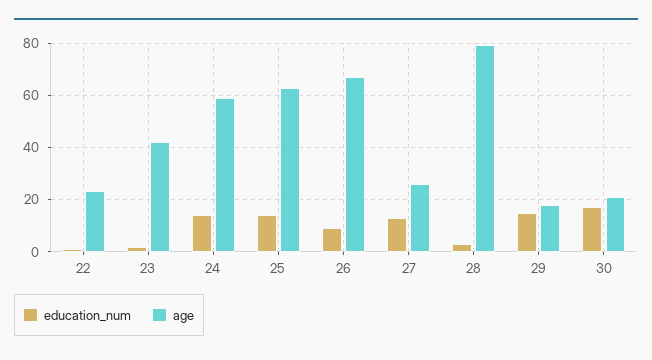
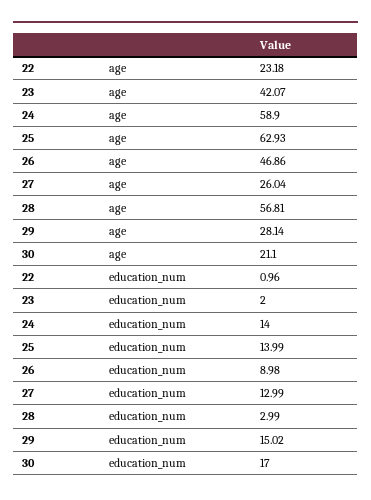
  {
    "education_num": {
      "22": 0.96,
      "23": 2,
      "24": 14,
      "25": 13.99,
      "26": 8.98,
      "27": 12.99,
      "28": 2.99,
      "29": 15.02,
      "30": 17
    },
    "age": {
      "22": 23.18,
      "23": 42.07,
      "24": 58.9,
      "25": 62.93,
-     "26": 67.5,
+     "26": 46.86,
      "27": 26.04,
-     "28": 80,
+     "28": 56.81,
-     "29": 17.5,
+     "29": 28.14,
      "30": 21.1
    }
  }

